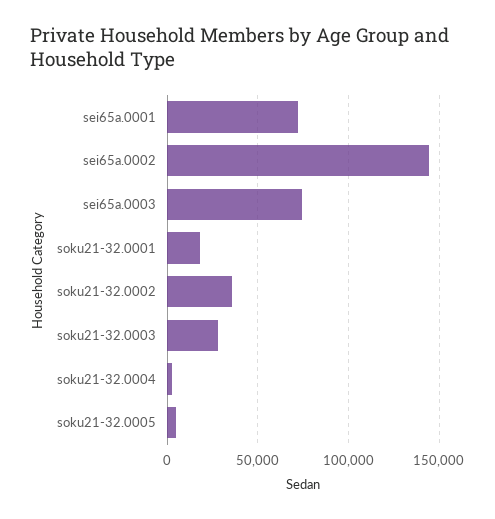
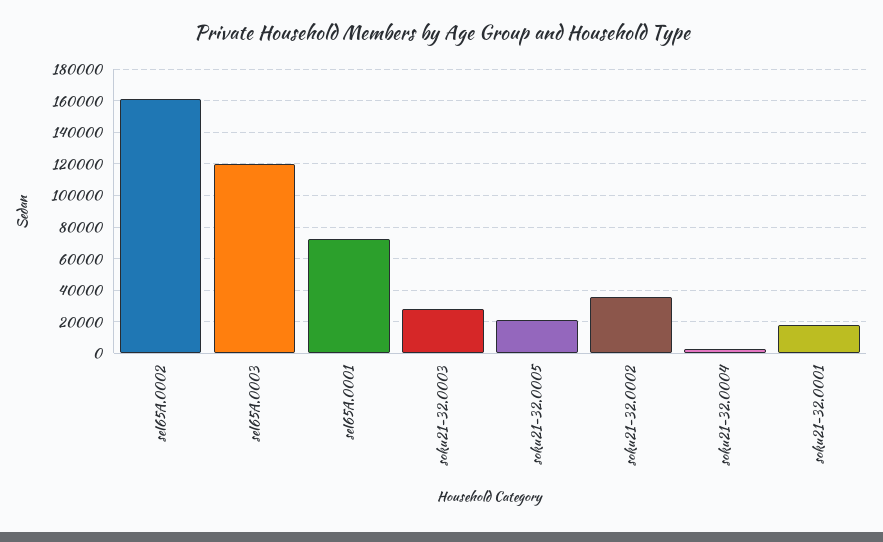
  {
    "sei65a.0001": 70000,
-   "sei65a.0002": 145000,
+   "sei65a.0002": 160000,
-   "sei65a.0003": 75000,
+   "sei65a.0003": 120000,
    "soku21-32.0001": 20000,
    "soku21-32.0002": 35000,
    "soku21-32.0003": 30000,
    "soku21-32.0004": 5000,
-   "soku21-32.0005": 5000
+   "soku21-32.0005": 20000
  }

